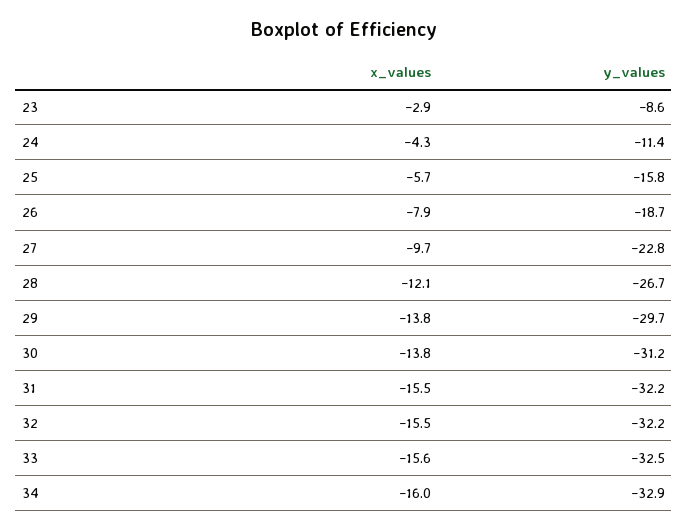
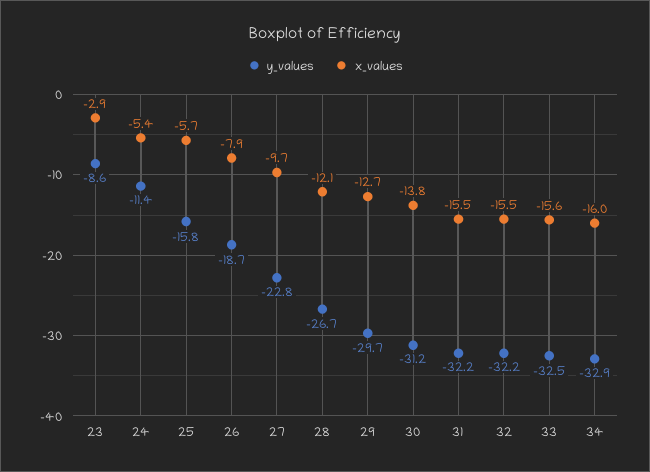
  {
    "x_values": {
      "23": -2.9,
-     "24": -4.3,
+     "24": -5.4,
      "25": -5.7,
      "26": -7.9,
      "27": -9.7,
      "28": -12.1,
-     "29": -13.8,
+     "29": -12.7,
      "30": -13.8,
      "31": -15.5,
      "32": -15.5,
      "33": -15.6,
      "34": -16
    },
    "y_values": {
      "23": -8.6,
      "24": -11.4,
      "25": -15.8,
      "26": -18.7,
      "27": -22.8,
      "28": -26.7,
      "29": -29.7,
      "30": -31.2,
      "31": -32.2,
      "32": -32.2,
      "33": -32.5,
      "34": -32.9
    }
  }

